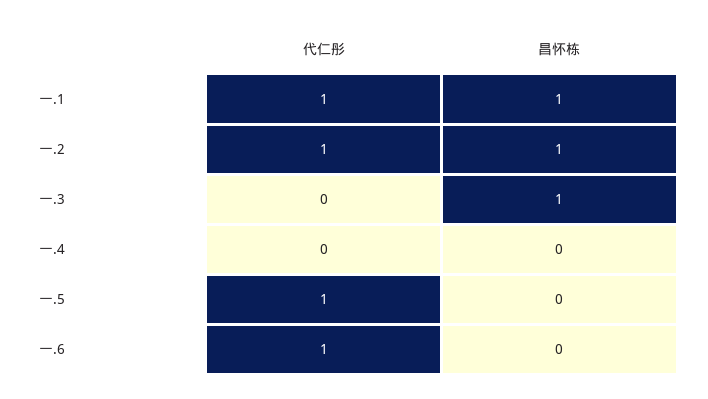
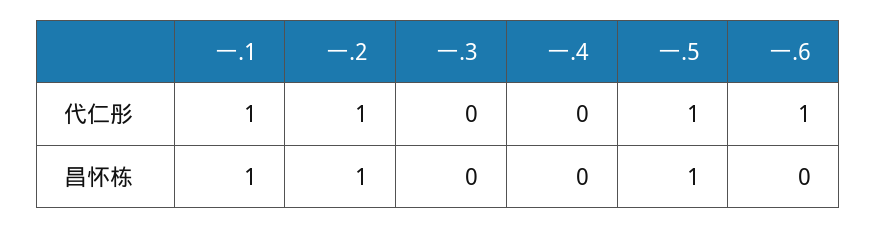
  {
    "代仁彤": {
      "一.1": 1,
      "一.2": 1,
      "一.3": 0,
      "一.4": 0,
      "一.5": 1,
      "一.6": 1
    },
    "昌怀栋": {
      "一.1": 1,
      "一.2": 1,
-     "一.3": 1,
+     "一.3": 0,
      "一.4": 0,
-     "一.5": 0,
+     "一.5": 1,
      "一.6": 0
    }
  }

